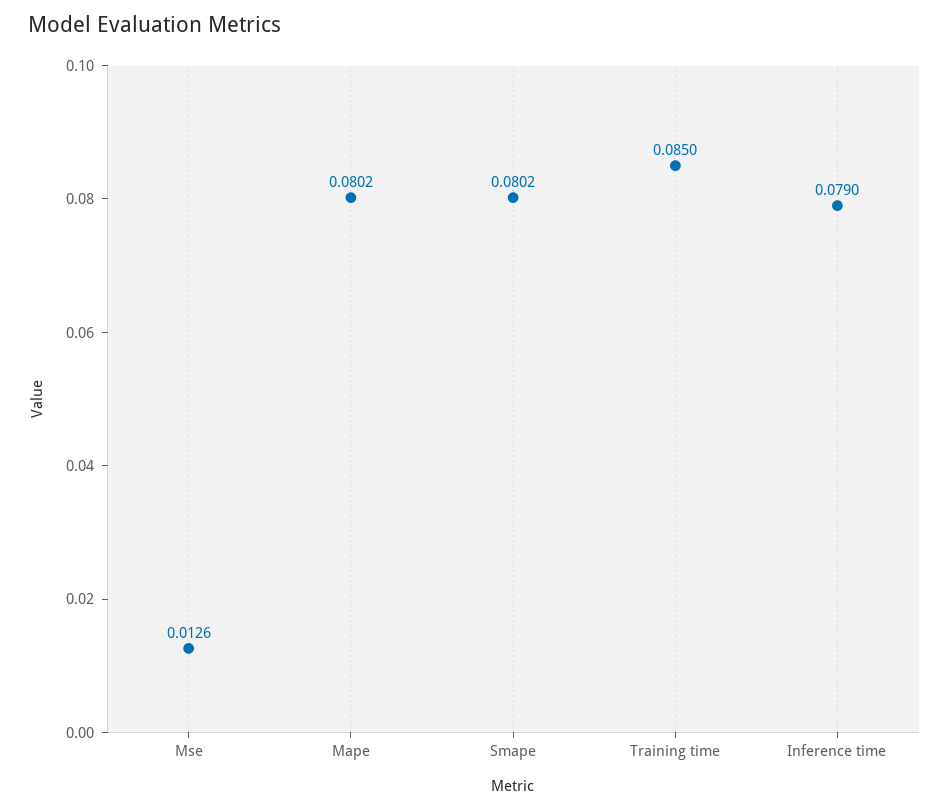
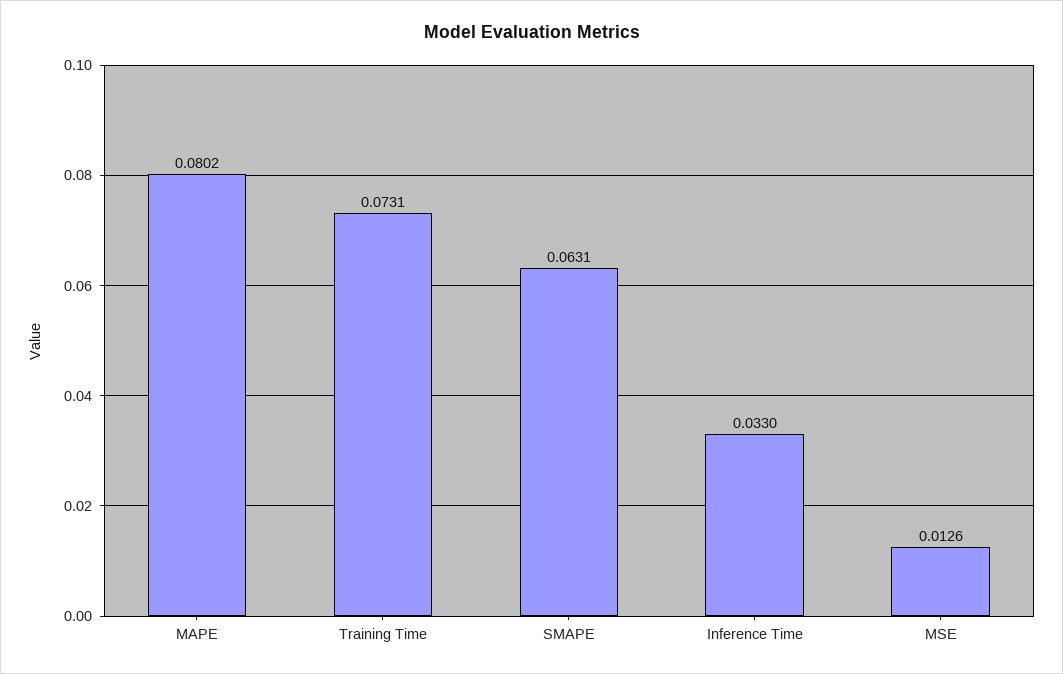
  {
    "Mse": 0.0126,
    "Mape": 0.0802,
-   "Smape": 0.0802,
+   "Smape": 0.0631,
-   "Training time": 0.085,
+   "Training time": 0.0731,
-   "Inference time": 0.079
+   "Inference time": 0.033
  }

